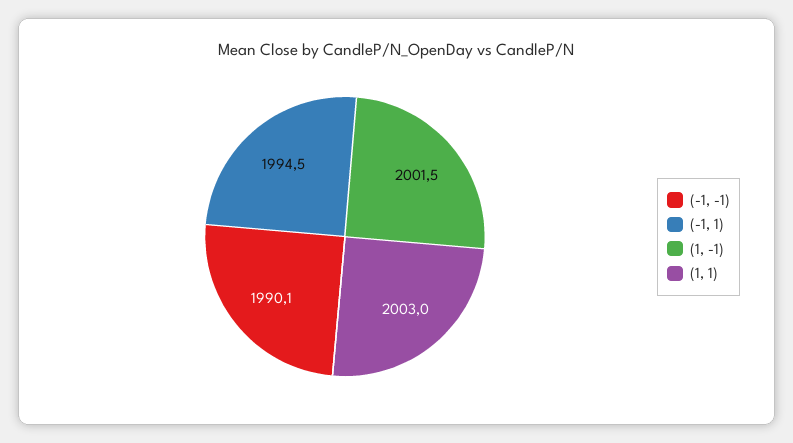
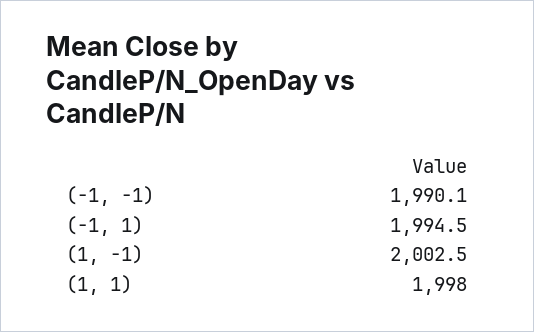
  {
    "(-1, -1)": 1990.1,
    "(-1, 1)": 1994.5,
-   "(1, -1)": 2001.5,
+   "(1, -1)": 2002.5,
-   "(1, 1)": 2003
+   "(1, 1)": 1998
  }

